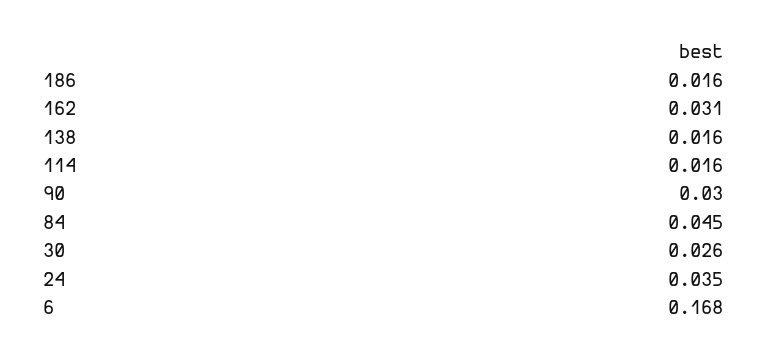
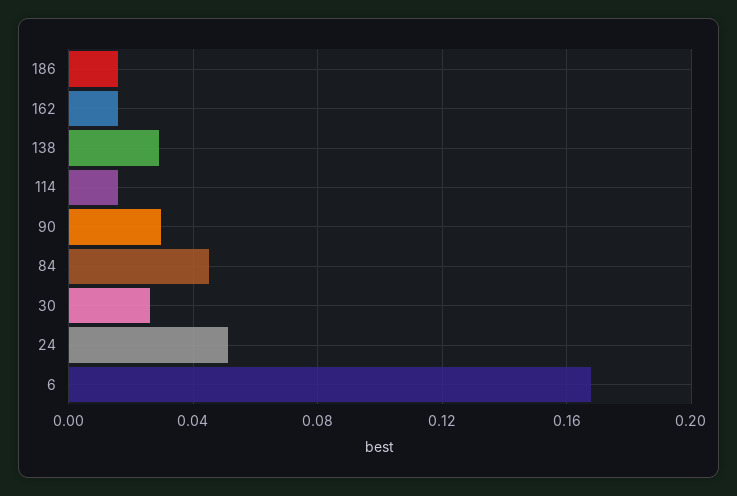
  {
    "186": 0.016,
-   "162": 0.031,
+   "162": 0.015,
-   "138": 0.016,
+   "138": 0.03,
    "114": 0.016,
    "90": 0.03,
    "84": 0.045,
    "30": 0.026,
-   "24": 0.035,
+   "24": 0.05,
    "6": 0.168
  }

